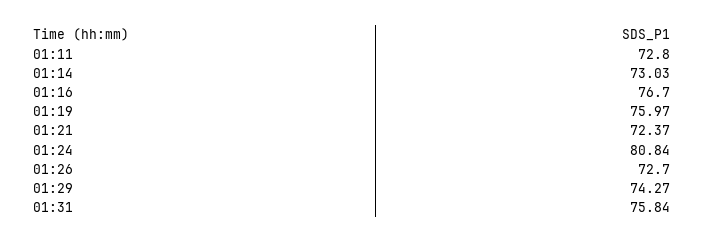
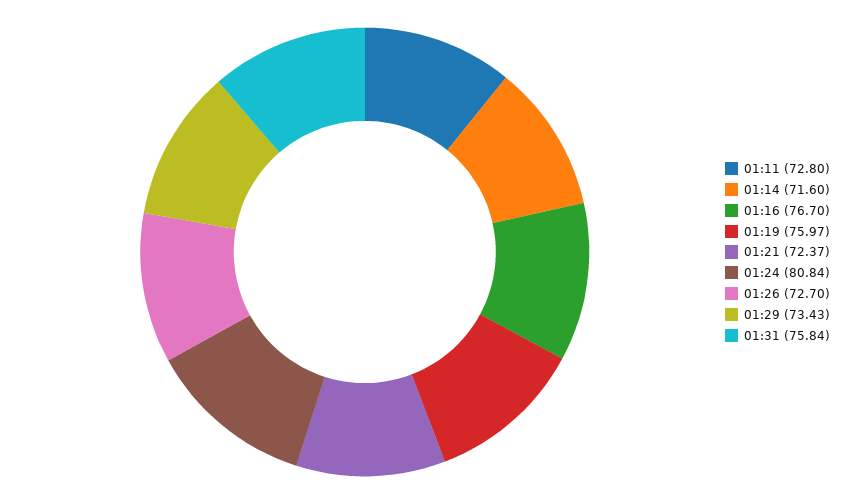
  {
    "01:11": 72.8,
-   "01:14": 73.03,
+   "01:14": 71.6,
    "01:16": 76.7,
    "01:19": 75.97,
    "01:21": 72.37,
    "01:24": 80.84,
    "01:26": 72.7,
-   "01:29": 74.27,
+   "01:29": 73.43,
    "01:31": 75.84
  }

